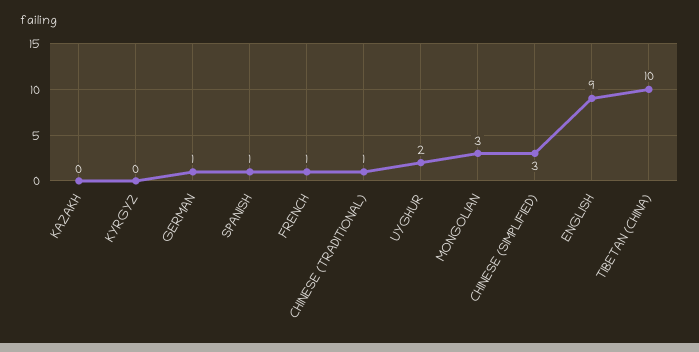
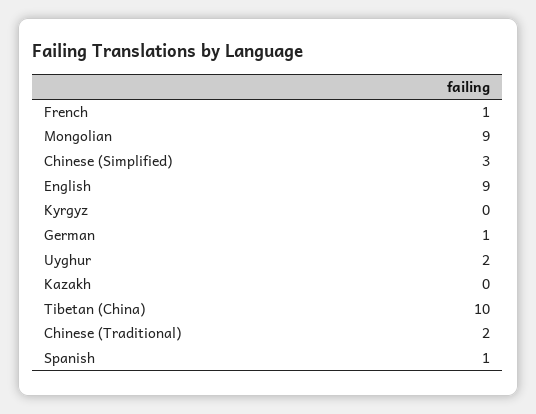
  {
    "KAZAKH": 0,
    "KYRGYZ": 0,
    "GERMAN": 1,
    "SPANISH": 1,
    "FRENCH": 1,
-   "CHINESE (TRADITIONAL)": 1,
+   "CHINESE (TRADITIONAL)": 2,
    "UYGHUR": 2,
-   "MONGOLIAN": 3,
+   "MONGOLIAN": 9,
    "CHINESE (SIMPLIFIED)": 3,
    "ENGLISH": 9,
    "TIBETAN (CHINA)": 10
  }

